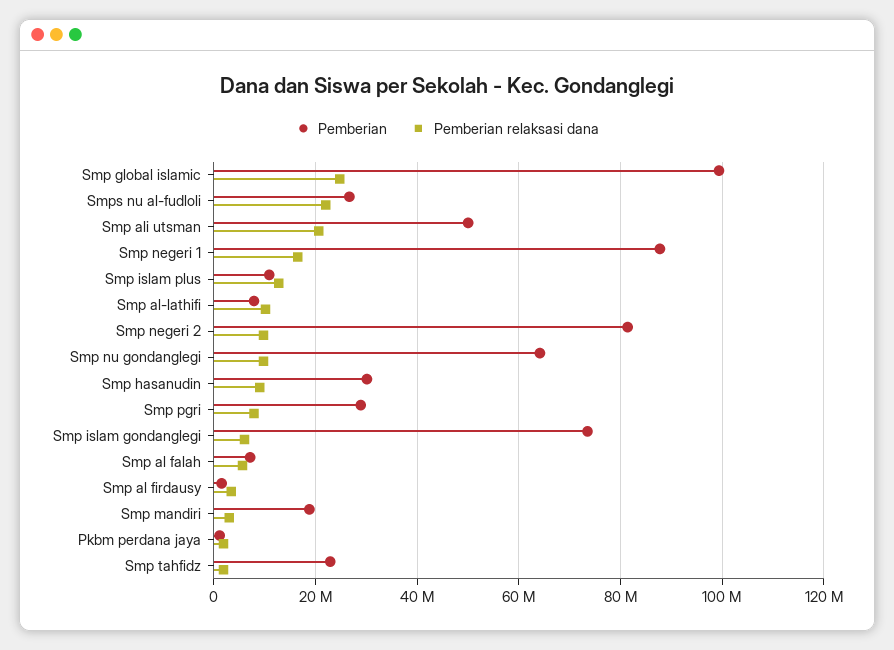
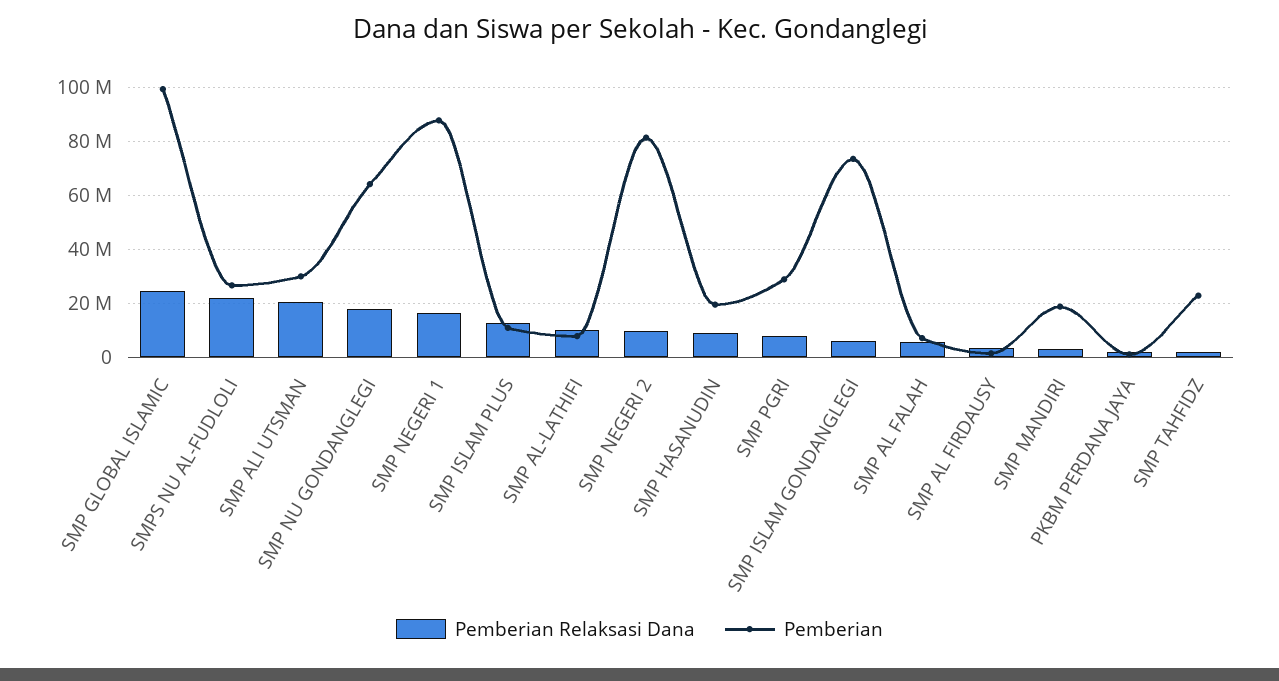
  {
    "Pemberian": {
      "Smp global islamic": 100000000,
      "Smps nu al-fudloli": 26000000,
-     "Smp ali utsman": 50000000,
+     "Smp ali utsman": 30000000,
      "Smp negeri 1": 88000000,
      "Smp islam plus": 10000000,
      "Smp al-lathifi": 8000000,
      "Smp negeri 2": 82000000,
      "Smp nu gondanglegi": 64000000,
-     "Smp hasanudin": 30000000,
+     "Smp hasanudin": 20000000,
      "Smp pgri": 28000000,
      "Smp islam gondanglegi": 74000000,
      "Smp al falah": 8000000,
      "Smp al firdausy": 2000000,
      "Smp mandiri": 18000000,
      "Pkbm perdana jaya": 2000000,
      "Smp tahfidz": 22000000
    },
    "Pemberian relaksasi dana": {
      "Smp global islamic": 24000000,
      "Smps nu al-fudloli": 22000000,
      "Smp ali utsman": 20000000,
      "Smp negeri 1": 16000000,
      "Smp islam plus": 12000000,
      "Smp al-lathifi": 10000000,
      "Smp negeri 2": 10000000,
-     "Smp nu gondanglegi": 10000000,
+     "Smp nu gondanglegi": 17500000,
      "Smp hasanudin": 10000000,
      "Smp pgri": 8000000,
      "Smp islam gondanglegi": 6000000,
      "Smp al falah": 6000000,
      "Smp al firdausy": 4000000,
      "Smp mandiri": 4000000,
      "Pkbm perdana jaya": 2000000,
      "Smp tahfidz": 2000000
    }
  }

